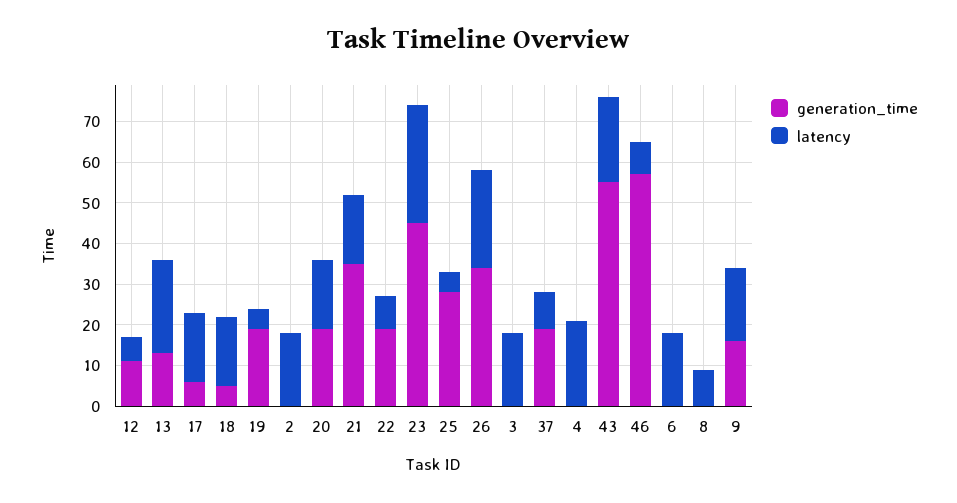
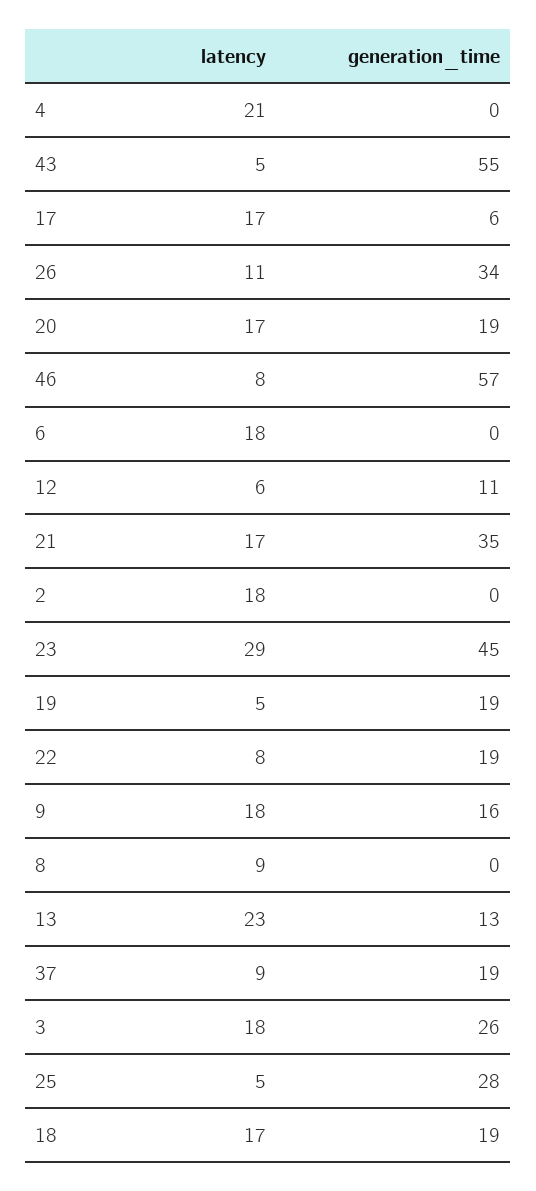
  {
    "generation_time": {
      "12": 11,
      "13": 13,
      "17": 6,
-     "18": 5,
+     "18": 19,
      "19": 19,
      "2": 0,
      "20": 19,
      "21": 35,
      "22": 19,
      "23": 45,
      "25": 28,
      "26": 34,
-     "3": 0,
+     "3": 26,
      "37": 19,
      "4": 0,
      "43": 55,
      "46": 57,
      "6": 0,
      "8": 0,
      "9": 16
    },
    "latency": {
      "12": 6,
      "13": 23,
      "17": 17,
      "18": 17,
      "19": 5,
      "2": 18,
      "20": 17,
      "21": 17,
      "22": 8,
      "23": 29,
      "25": 5,
-     "26": 25,
+     "26": 11,
      "3": 18,
      "37": 9,
      "4": 21,
-     "43": 20,
+     "43": 5,
      "46": 8,
      "6": 18,
      "8": 9,
      "9": 18
    }
  }

